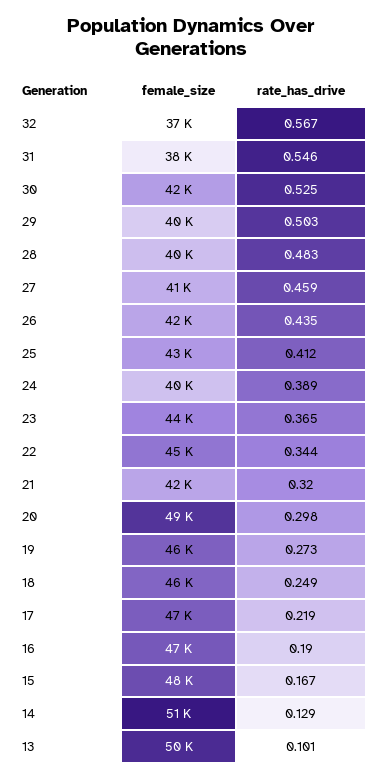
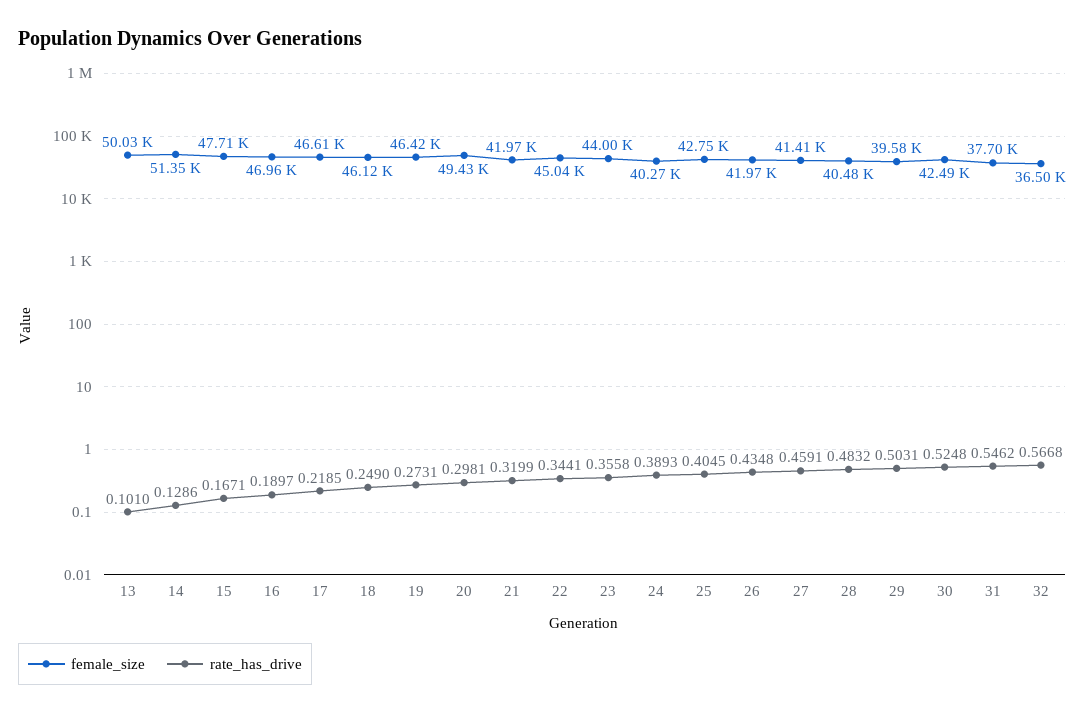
  {
    "female_size": {
      "32": 36500,
      "31": 37700,
      "30": 42490,
      "29": 39580,
      "28": 40480,
      "27": 41410,
      "26": 41970,
      "25": 42750,
      "24": 40270,
      "23": 44000,
      "22": 45040,
      "21": 41970,
      "20": 49430,
      "19": 46420,
      "18": 46120,
      "17": 46610,
      "16": 46960,
      "15": 47710,
      "14": 51350,
      "13": 50030
    },
    "rate_has_drive": {
      "32": 0.5668,
      "31": 0.5462,
      "30": 0.5248,
      "29": 0.5031,
      "28": 0.4832,
      "27": 0.4591,
      "26": 0.4348,
-     "25": 0.412,
+     "25": 0.4045,
      "24": 0.3893,
-     "23": 0.365,
+     "23": 0.3558,
      "22": 0.3441,
      "21": 0.3199,
      "20": 0.2981,
      "19": 0.2731,
      "18": 0.249,
      "17": 0.2185,
      "16": 0.1897,
      "15": 0.1671,
      "14": 0.1286,
      "13": 0.101
    }
  }

